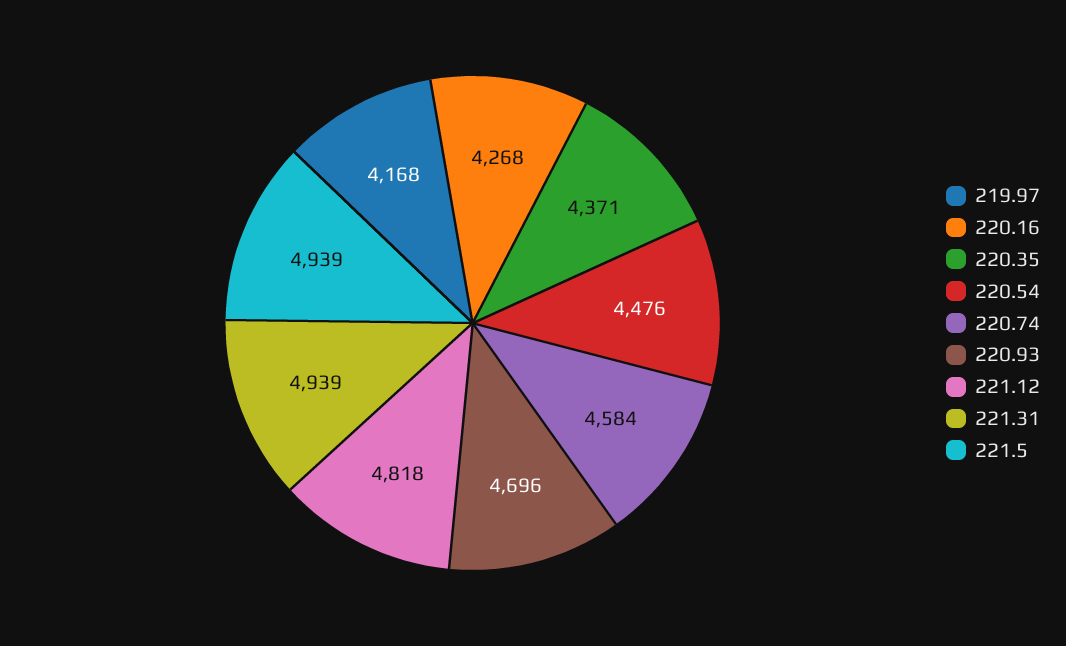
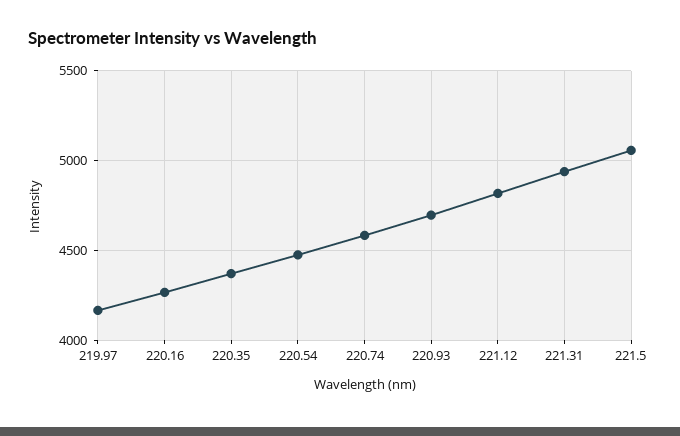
  {
    "219.97": 4168,
    "220.16": 4268,
    "220.35": 4371,
    "220.54": 4476,
    "220.74": 4584,
    "220.93": 4696,
    "221.12": 4818,
    "221.31": 4939,
-   "221.5": 4939
+   "221.5": 5050
  }

